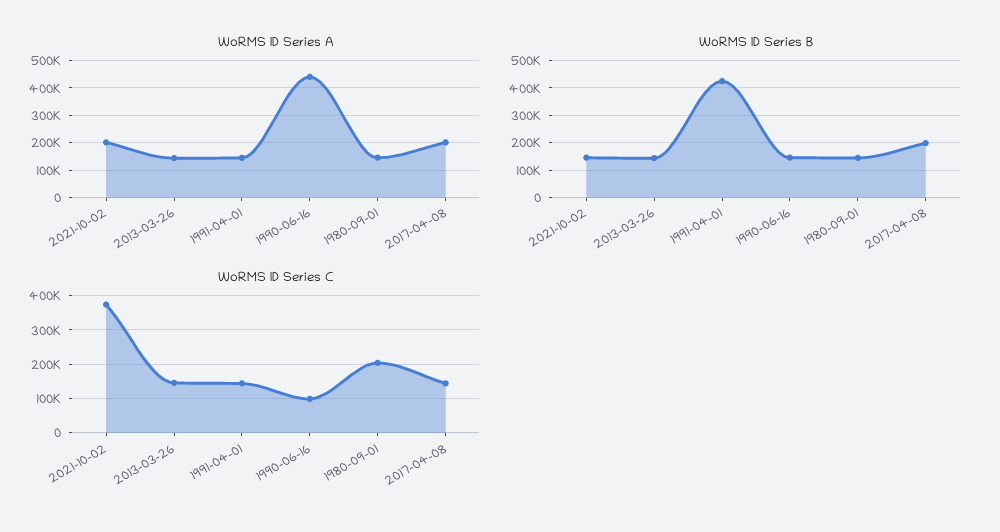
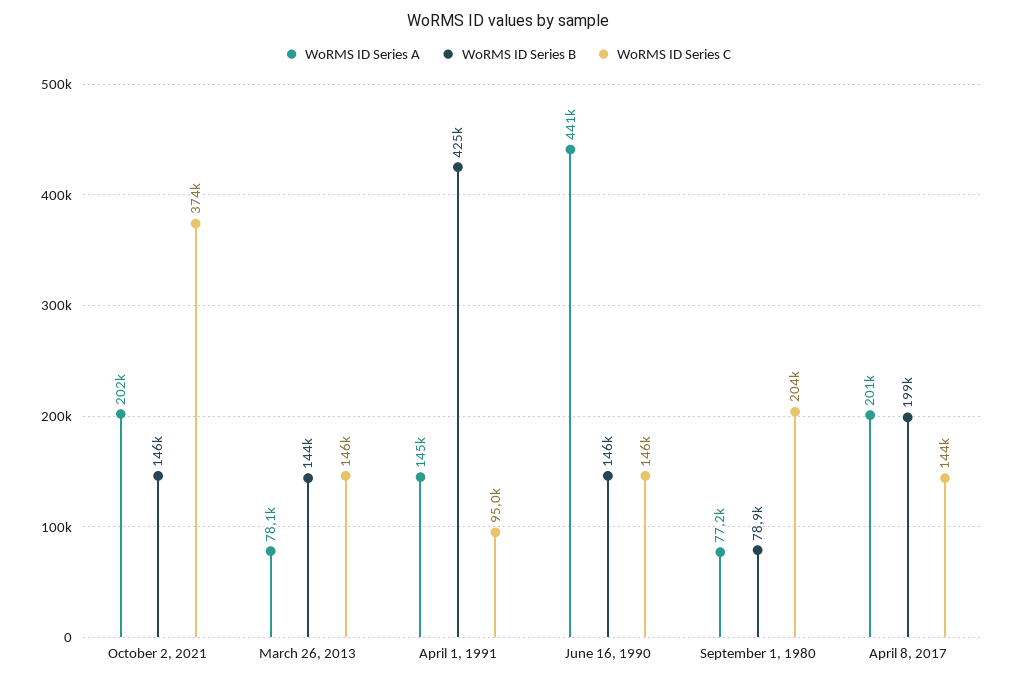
  {
    "WoRMS ID Series A": {
      "2021-10-02": 202000,
-     "2013-03-26": 150000,
+     "2013-03-26": 78100,
      "1991-04-01": 145000,
      "1990-06-16": 441000,
-     "1980-09-01": 150000,
+     "1980-09-01": 77200,
      "2017-04-08": 201000
    },
    "WoRMS ID Series B": {
      "2021-10-02": 146000,
      "2013-03-26": 144000,
      "1991-04-01": 425000,
      "1990-06-16": 146000,
-     "1980-09-01": 150000,
+     "1980-09-01": 78900,
      "2017-04-08": 199000
    },
    "WoRMS ID Series C": {
      "2021-10-02": 374000,
      "2013-03-26": 146000,
-     "1991-04-01": 140000,
+     "1991-04-01": 95000,
-     "1990-06-16": 100000,
+     "1990-06-16": 146000,
      "1980-09-01": 204000,
      "2017-04-08": 144000
    }
  }

